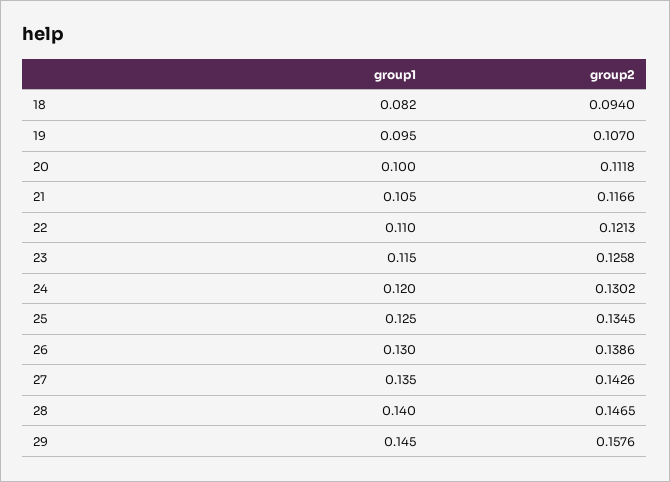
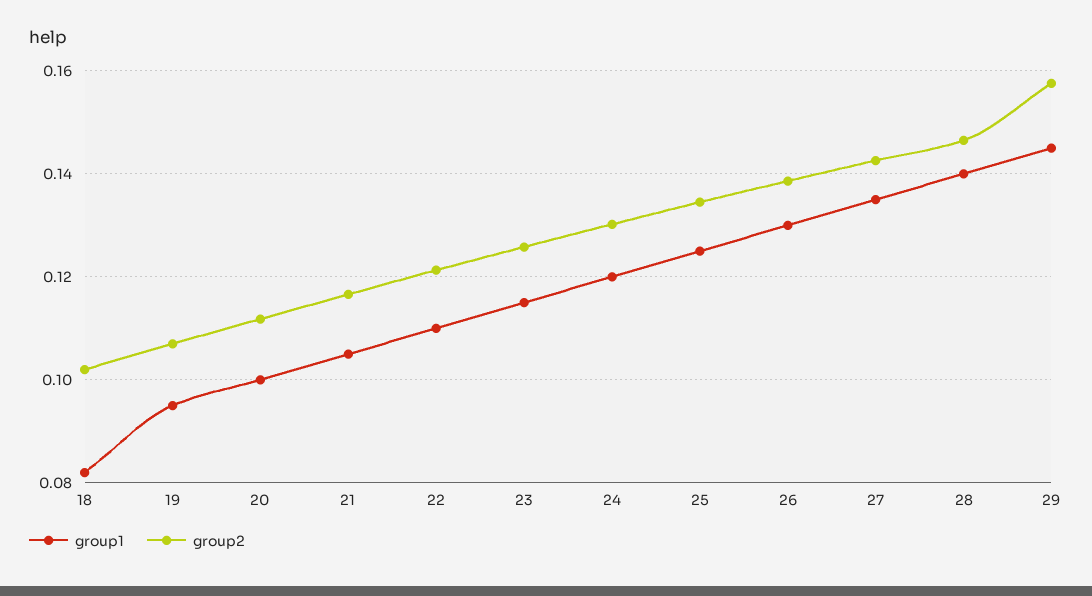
  {
    "group1": {
      "18": 0.082,
      "19": 0.095,
      "20": 0.1,
      "21": 0.105,
      "22": 0.11,
      "23": 0.115,
      "24": 0.12,
      "25": 0.125,
      "26": 0.13,
      "27": 0.135,
      "28": 0.14,
      "29": 0.145
    },
    "group2": {
-     "18": 0.094,
+     "18": 0.102,
      "19": 0.107,
      "20": 0.1118,
      "21": 0.1166,
      "22": 0.1213,
      "23": 0.1258,
      "24": 0.1302,
      "25": 0.1345,
      "26": 0.1386,
      "27": 0.1426,
      "28": 0.1465,
      "29": 0.1576
    }
  }

